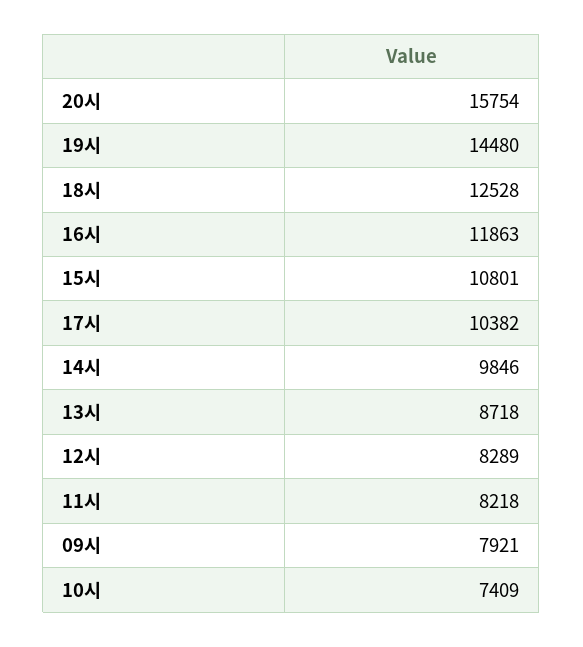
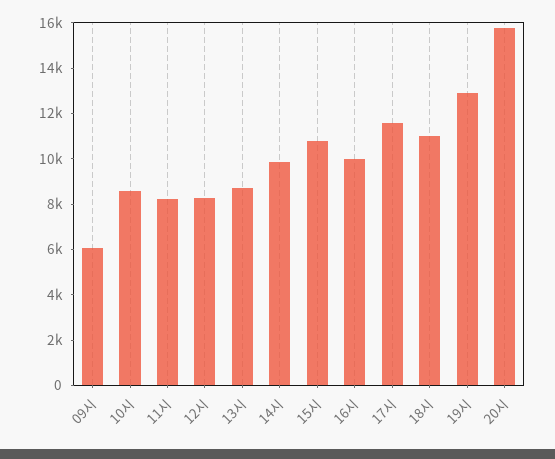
  {
    "20시": 15754,
-   "19시": 14480,
+   "19시": 13000,
-   "18시": 12528,
+   "18시": 11000,
-   "16시": 11863,
+   "16시": 10000,
    "15시": 10801,
-   "17시": 10382,
+   "17시": 11500,
    "14시": 9846,
    "13시": 8718,
    "12시": 8289,
    "11시": 8218,
-   "09시": 7921,
+   "09시": 6000,
-   "10시": 7409
+   "10시": 8500
  }

